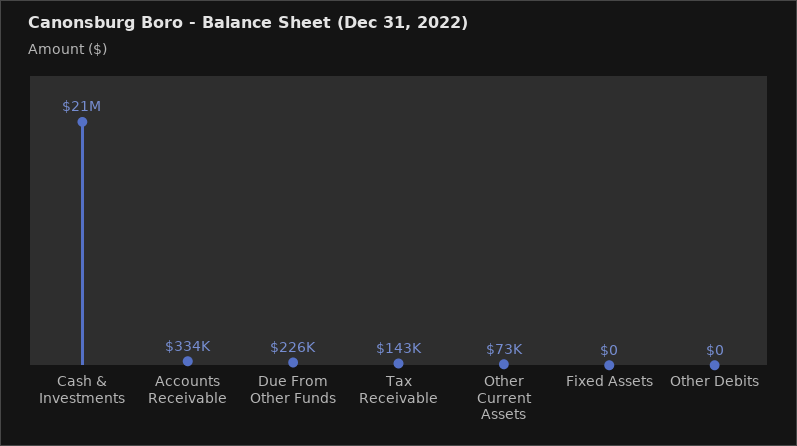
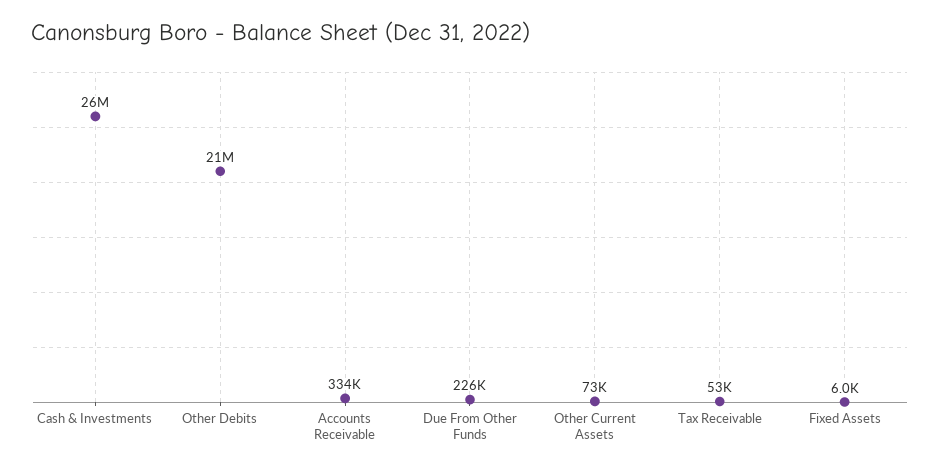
  {
-   "Cash & Investments": 21000000,
+   "Cash & Investments": 26000000,
    "Accounts Receivable": 334000,
    "Due From Other Funds": 226000,
-   "Tax Receivable": 143000,
+   "Tax Receivable": 53000,
    "Other Current Assets": 73000,
-   "Fixed Assets": 0,
+   "Fixed Assets": 6000,
-   "Other Debits": 0
+   "Other Debits": 21000000
  }

